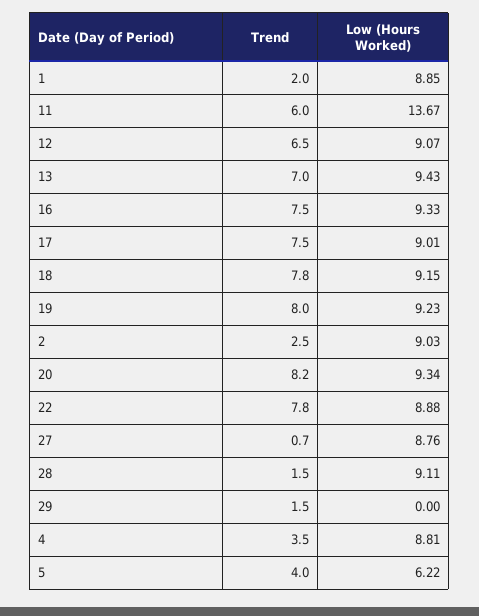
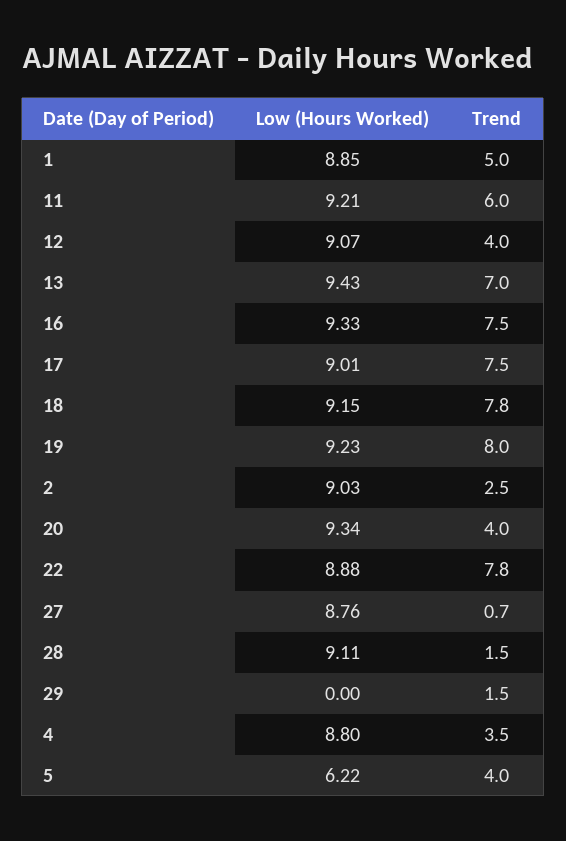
  {
    "Trend": {
-     "1": 2,
+     "1": 5,
      "11": 6,
-     "12": 6.5,
+     "12": 4,
      "13": 7,
      "16": 7.5,
      "17": 7.5,
      "18": 7.8,
      "19": 8,
      "2": 2.5,
-     "20": 8.2,
+     "20": 4,
      "22": 7.8,
      "27": 0.7,
      "28": 1.5,
      "29": 1.5,
      "4": 3.5,
      "5": 4
    },
    "Low (Hours Worked)": {
      "1": 8.85,
-     "11": 13.67,
+     "11": 9.21,
      "12": 9.07,
      "13": 9.43,
      "16": 9.33,
      "17": 9.01,
      "18": 9.15,
      "19": 9.23,
      "2": 9.03,
      "20": 9.34,
      "22": 8.88,
      "27": 8.76,
      "28": 9.11,
      "29": 0,
-     "4": 8.81,
+     "4": 8.8,
      "5": 6.22
    }
  }

